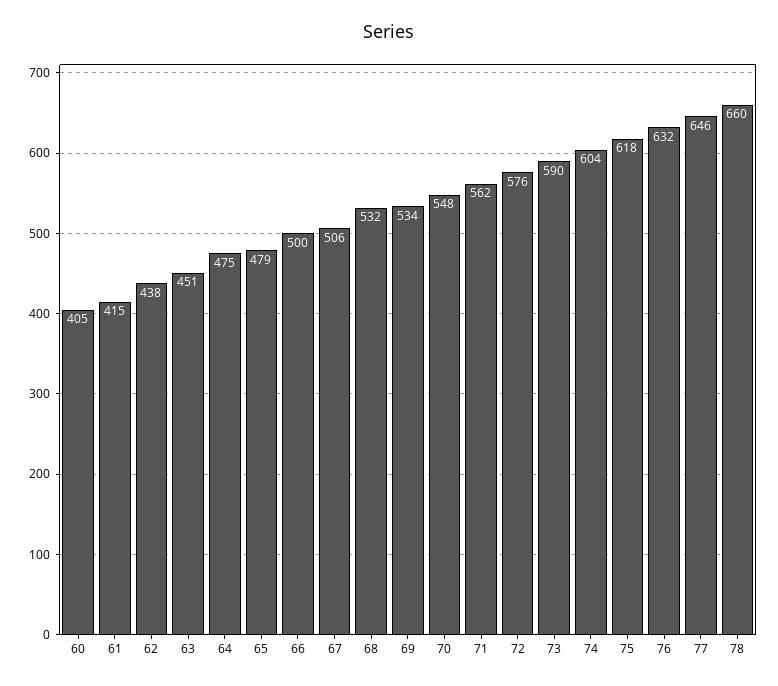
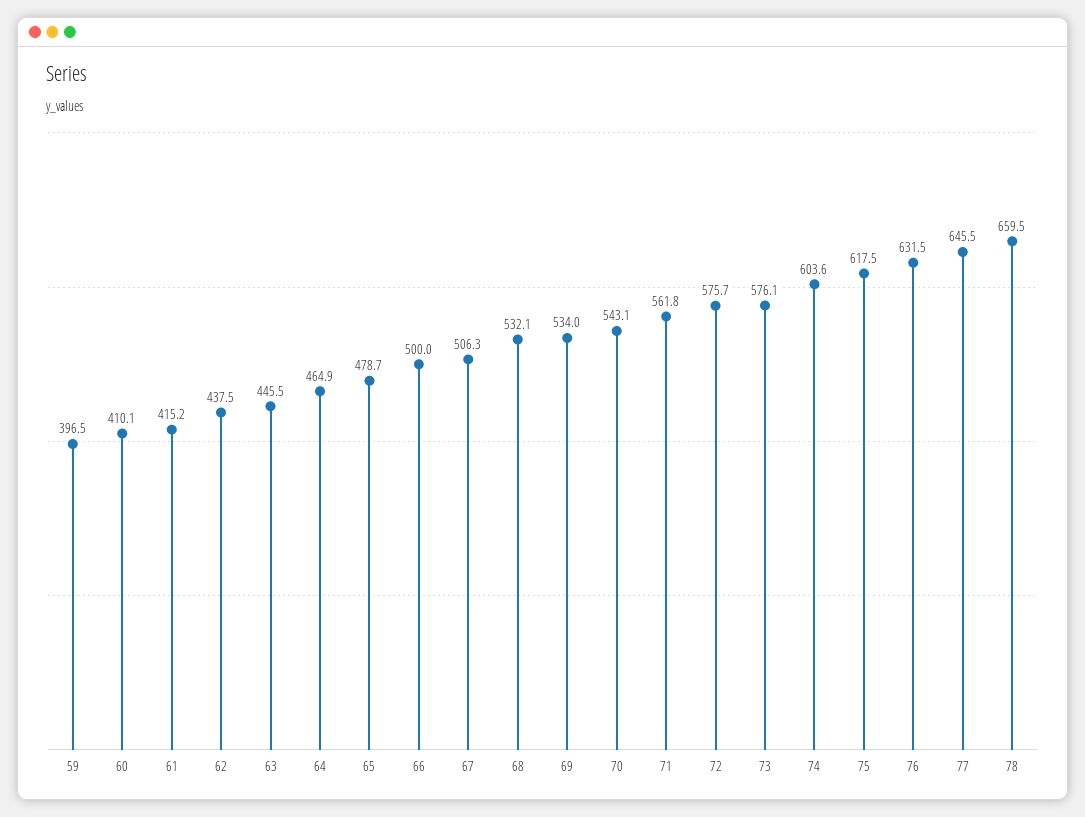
  {
-   "60": 405,
+   "60": 410.1,
    "61": 415.2,
    "62": 437.5,
-   "63": 451,
+   "63": 445.5,
-   "64": 475,
+   "64": 464.9,
    "65": 478.7,
    "66": 500,
    "67": 506.3,
    "68": 532.1,
    "69": 534,
-   "70": 548,
+   "70": 543.1,
    "71": 561.8,
    "72": 575.7,
-   "73": 590,
+   "73": 576.1,
    "74": 603.6,
    "75": 617.5,
    "76": 631.5,
    "77": 645.5,
-   "78": 659.5
+   "78": 659.5,
+   "59": 396.5
  }

